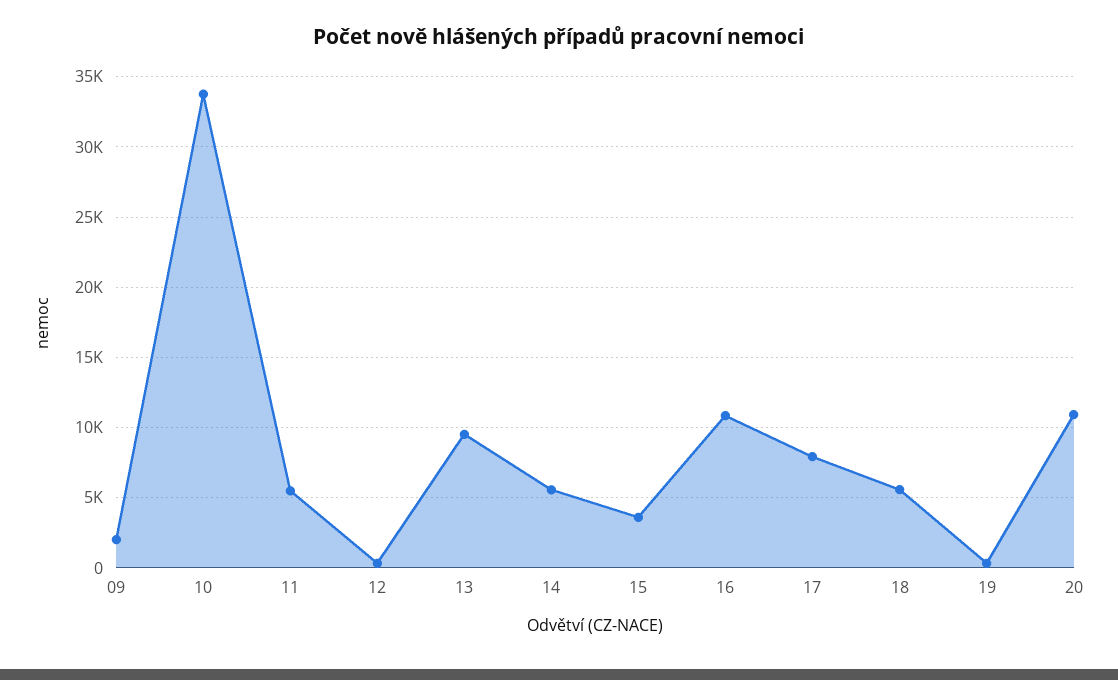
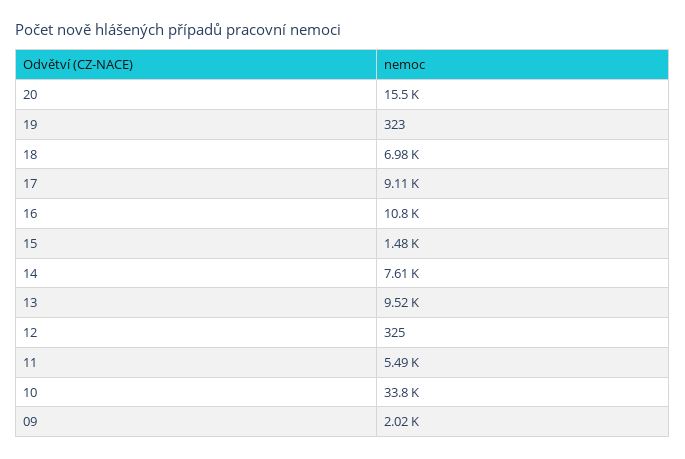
  {
    "09": 2020,
    "10": 33800,
    "11": 5490,
    "12": 325,
    "13": 9520,
-   "14": 5500,
+   "14": 7610,
-   "15": 3500,
+   "15": 1480,
    "16": 10800,
-   "17": 8000,
+   "17": 9110,
-   "18": 5500,
+   "18": 6980,
    "19": 323,
-   "20": 11000
+   "20": 15500
  }

